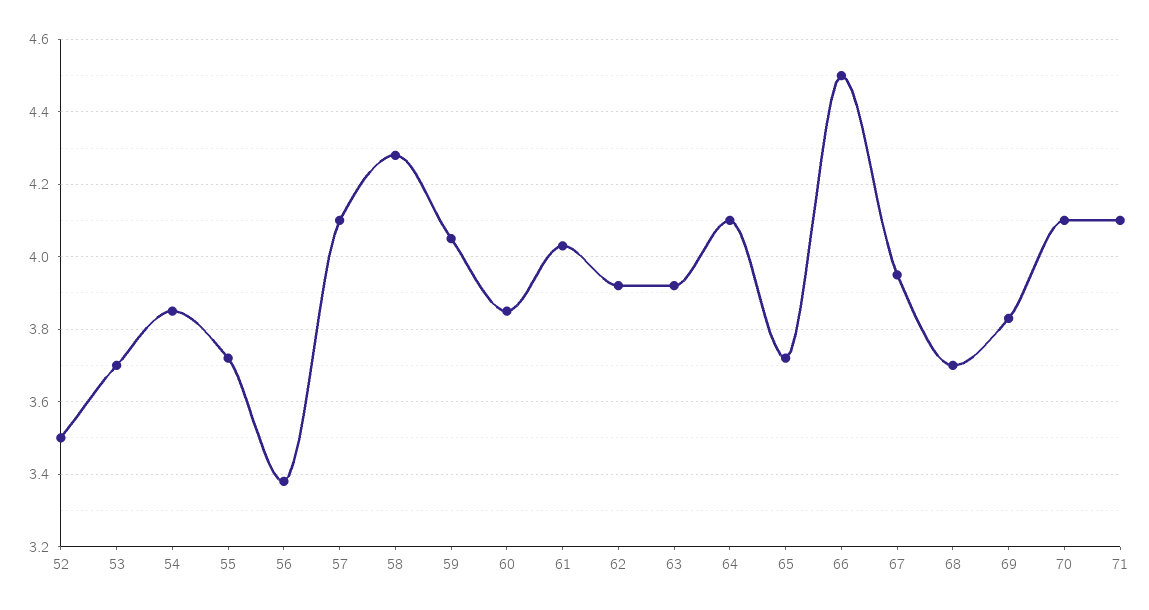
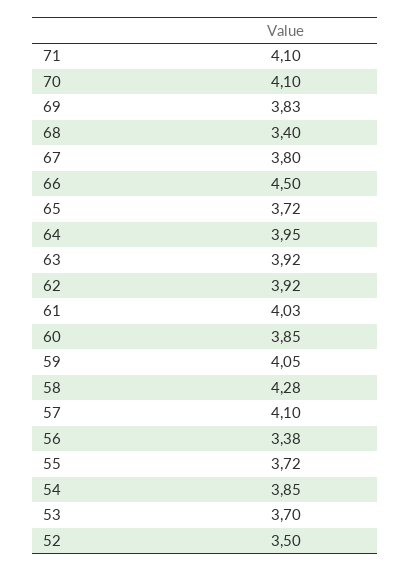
  {
    "52": 3.5,
    "53": 3.7,
    "54": 3.85,
    "55": 3.72,
    "56": 3.38,
    "57": 4.1,
    "58": 4.28,
    "59": 4.05,
    "60": 3.85,
    "61": 4.03,
    "62": 3.92,
    "63": 3.92,
-   "64": 4.1,
+   "64": 3.95,
    "65": 3.72,
    "66": 4.5,
-   "67": 3.95,
+   "67": 3.8,
-   "68": 3.7,
+   "68": 3.4,
    "69": 3.83,
    "70": 4.1,
    "71": 4.1
  }

